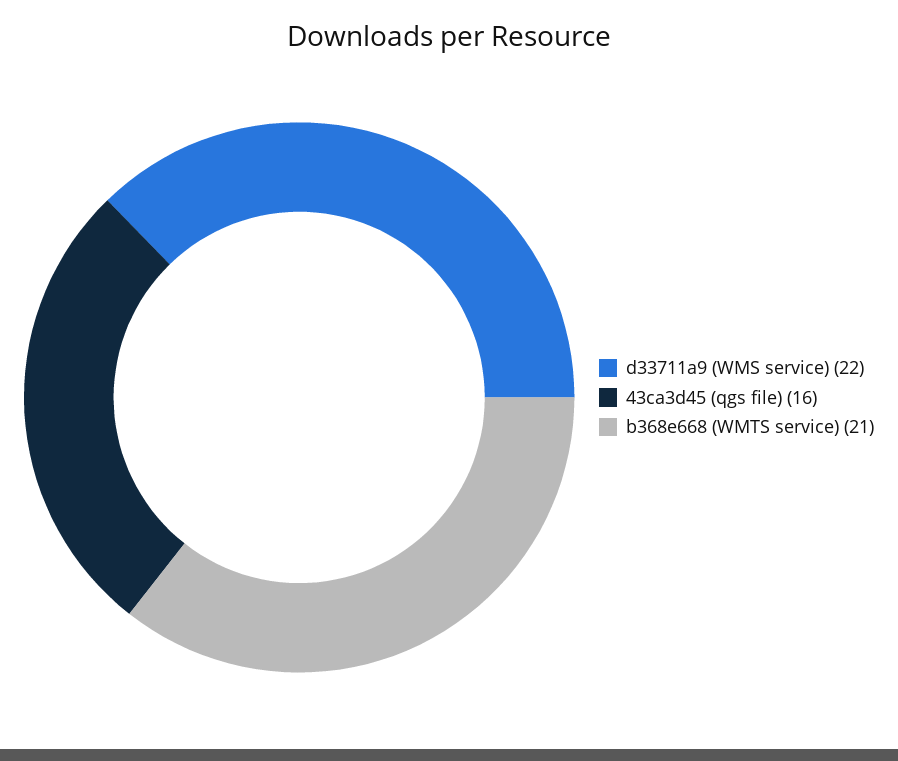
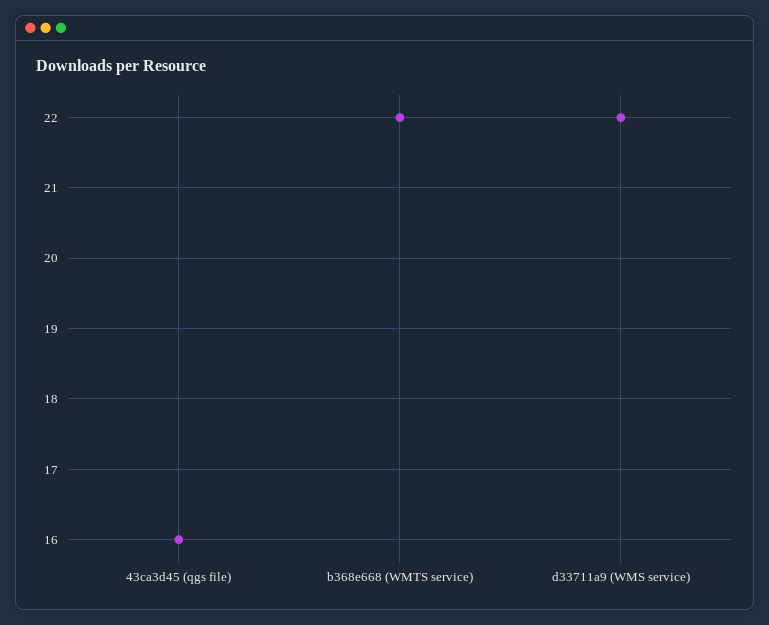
  {
    "d33711a9 (WMS service)": 22,
    "43ca3d45 (qgs file)": 16,
-   "b368e668 (WMTS service)": 21
+   "b368e668 (WMTS service)": 22
  }

